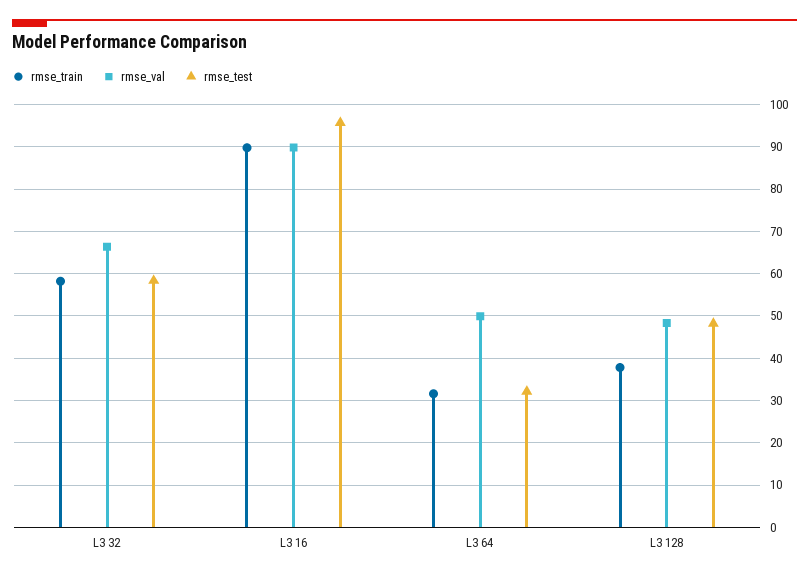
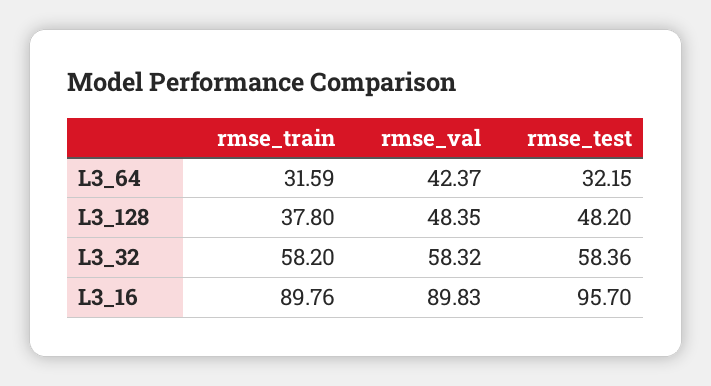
  {
    "rmse_train": {
      "L3 32": 58.2,
      "L3 16": 89.76,
      "L3 64": 31.59,
      "L3 128": 37.8
    },
    "rmse_val": {
-     "L3 32": 66,
+     "L3 32": 58.32,
      "L3 16": 89.83,
-     "L3 64": 50,
+     "L3 64": 42.37,
      "L3 128": 48.35
    },
    "rmse_test": {
      "L3 32": 58.36,
      "L3 16": 95.7,
      "L3 64": 32.15,
      "L3 128": 48.2
    }
  }

